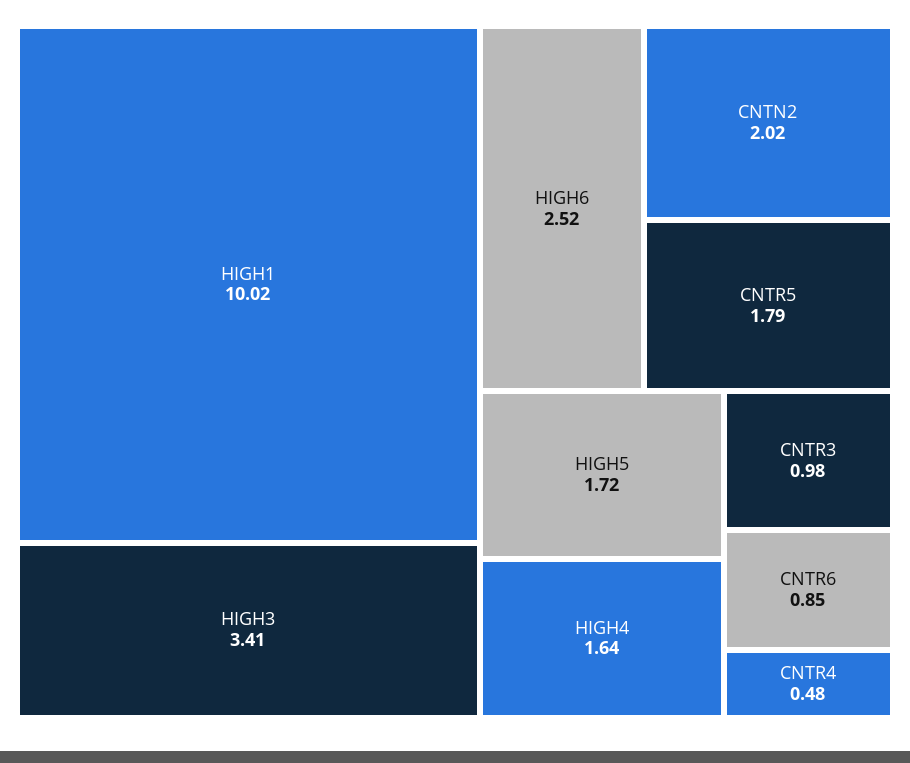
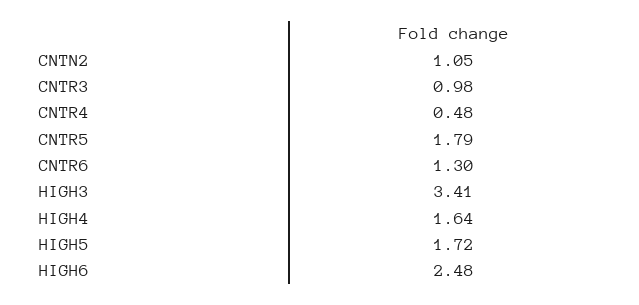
  {
-   "HIGH1": 10.02,
    "HIGH3": 3.41,
-   "HIGH6": 2.52,
+   "HIGH6": 2.48,
-   "CNTN2": 2.02,
+   "CNTN2": 1.05,
    "CNTR5": 1.79,
    "HIGH5": 1.72,
    "HIGH4": 1.64,
    "CNTR3": 0.98,
-   "CNTR6": 0.85,
+   "CNTR6": 1.3,
    "CNTR4": 0.48
  }

